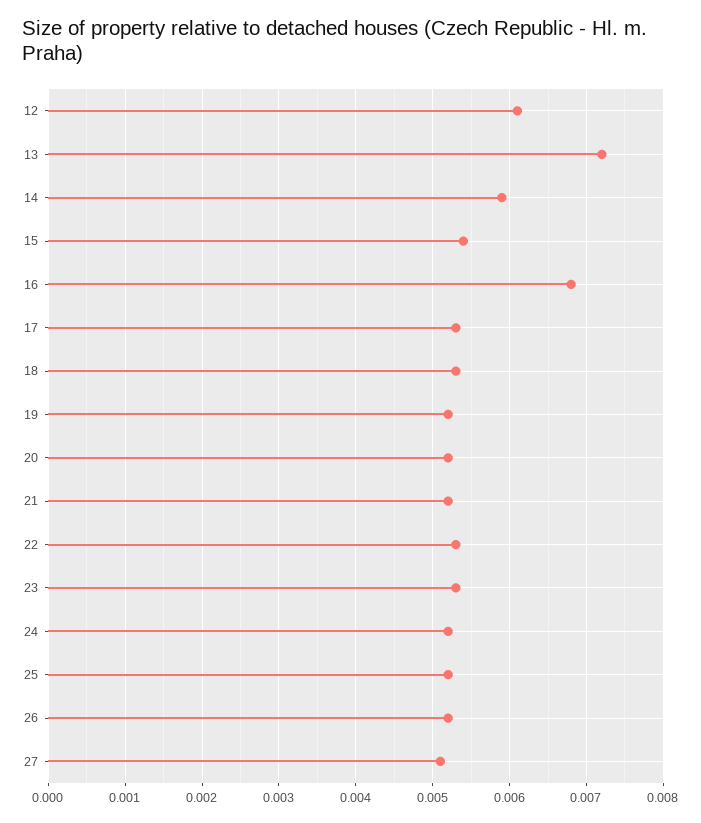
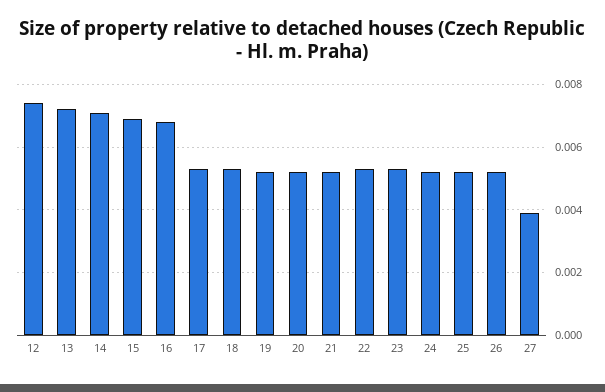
  {
-   "12": 0.0061,
+   "12": 0.0075,
    "13": 0.0072,
-   "14": 0.0059,
+   "14": 0.007,
-   "15": 0.0054,
+   "15": 0.007,
    "16": 0.0068,
    "17": 0.0053,
    "18": 0.0053,
    "19": 0.0052,
    "20": 0.0052,
    "21": 0.0052,
    "22": 0.0053,
    "23": 0.0053,
    "24": 0.0052,
    "25": 0.0052,
    "26": 0.0052,
-   "27": 0.0051
+   "27": 0.004
  }

